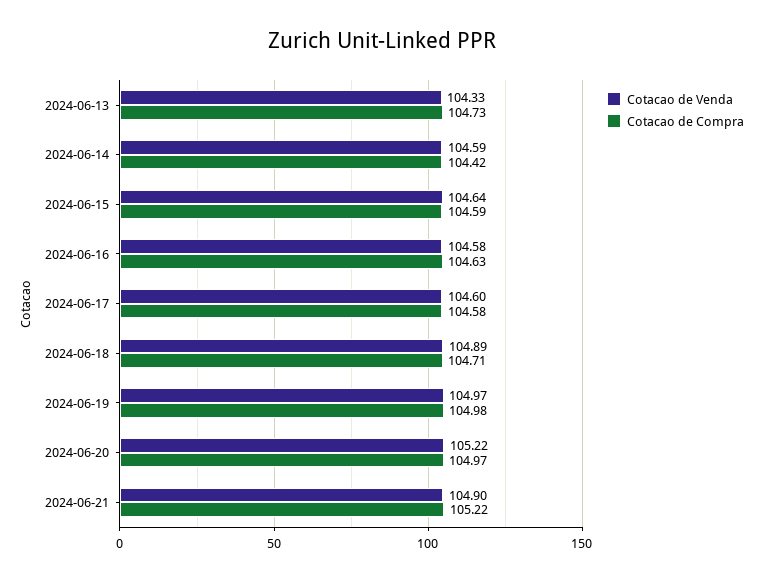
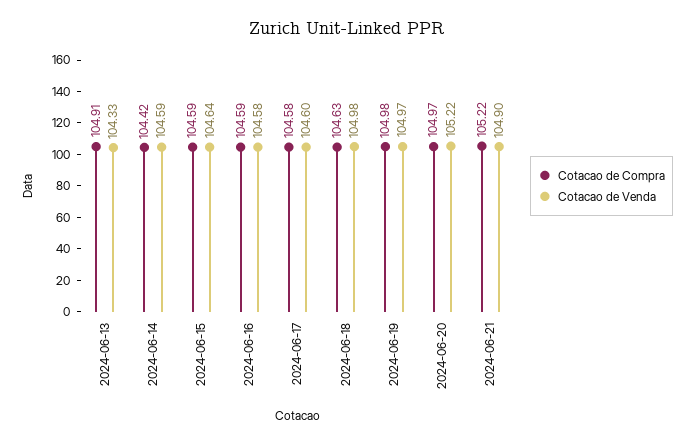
  {
    "Cotacao de Venda": {
      "2024-06-13": 104.33,
      "2024-06-14": 104.59,
      "2024-06-15": 104.64,
      "2024-06-16": 104.58,
      "2024-06-17": 104.6,
-     "2024-06-18": 104.89,
+     "2024-06-18": 104.98,
      "2024-06-19": 104.97,
      "2024-06-20": 105.22,
      "2024-06-21": 104.9
    },
    "Cotacao de Compra": {
-     "2024-06-13": 104.73,
+     "2024-06-13": 104.91,
      "2024-06-14": 104.42,
      "2024-06-15": 104.59,
-     "2024-06-16": 104.63,
+     "2024-06-16": 104.59,
      "2024-06-17": 104.58,
-     "2024-06-18": 104.71,
+     "2024-06-18": 104.63,
      "2024-06-19": 104.98,
      "2024-06-20": 104.97,
      "2024-06-21": 105.22
    }
  }

